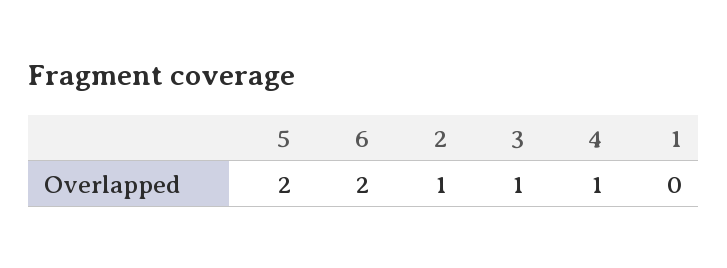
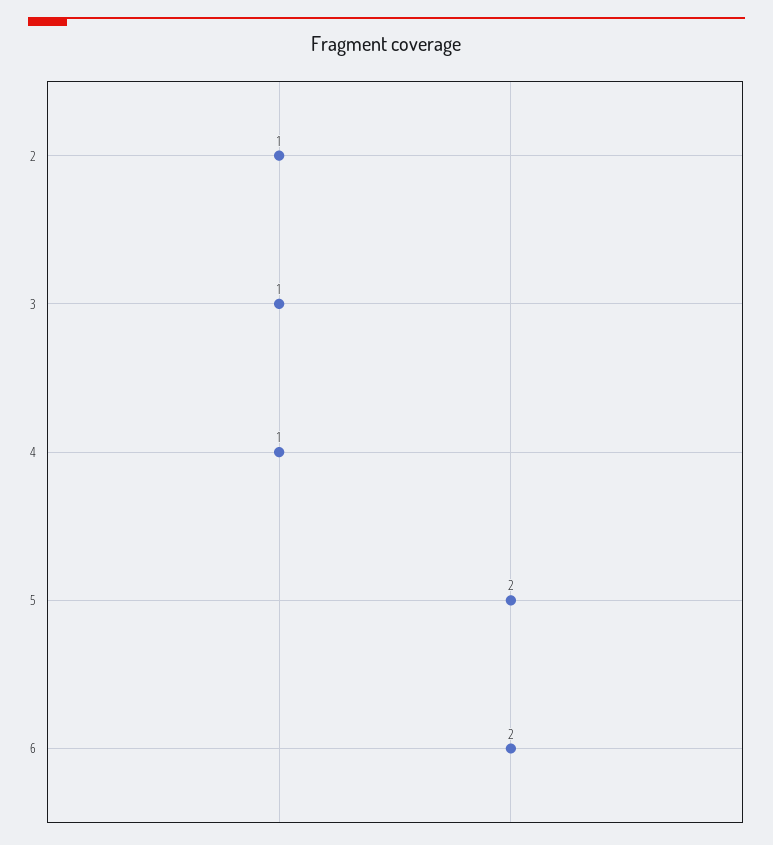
  {
    "5": 2,
    "6": 2,
    "2": 1,
    "3": 1,
-   "4": 1,
+   "4": 1
-   "1": 0
  }

